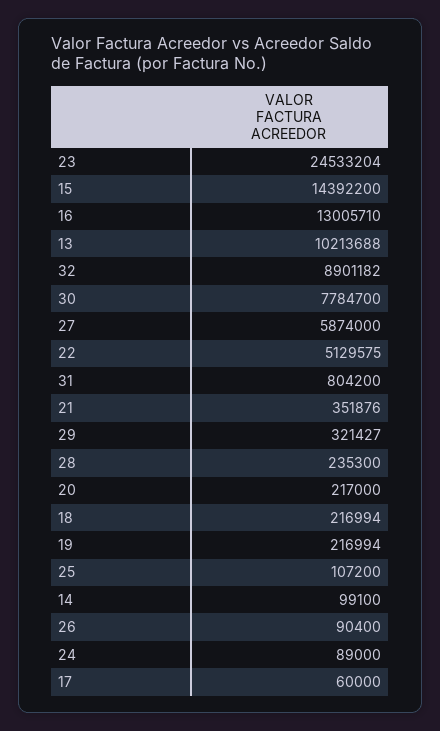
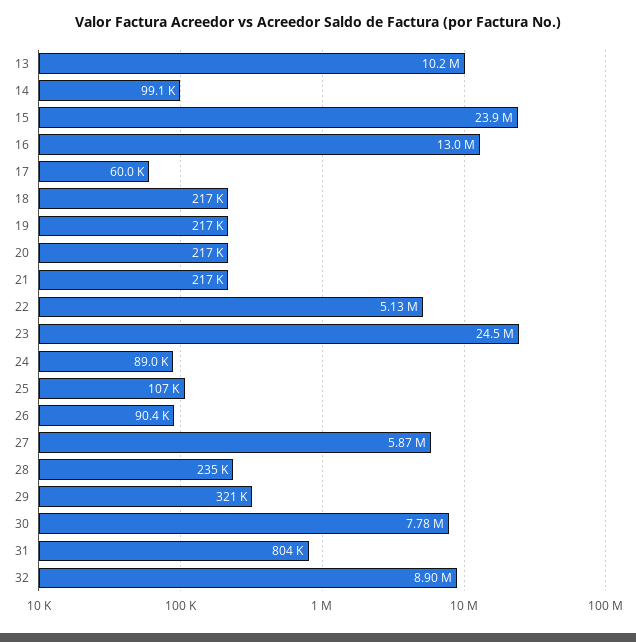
  {
    "23": 24533204,
-   "15": 14392200,
+   "15": 23900000,
    "16": 13005710,
    "13": 10213688,
    "32": 8901182,
    "30": 7784700,
    "27": 5874000,
    "22": 5129575,
    "31": 804200,
-   "21": 351876,
+   "21": 217000,
    "29": 321427,
    "28": 235300,
    "20": 217000,
    "18": 216994,
    "19": 216994,
    "25": 107200,
    "14": 99100,
    "26": 90400,
    "24": 89000,
    "17": 60000
  }

